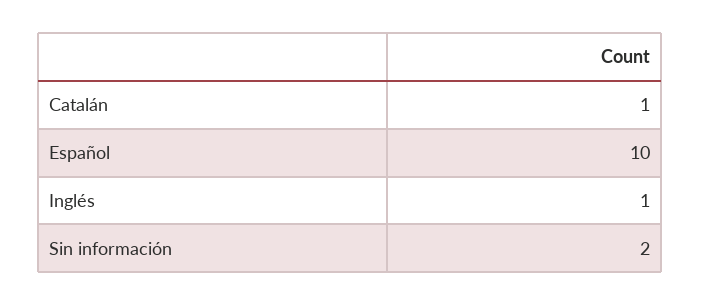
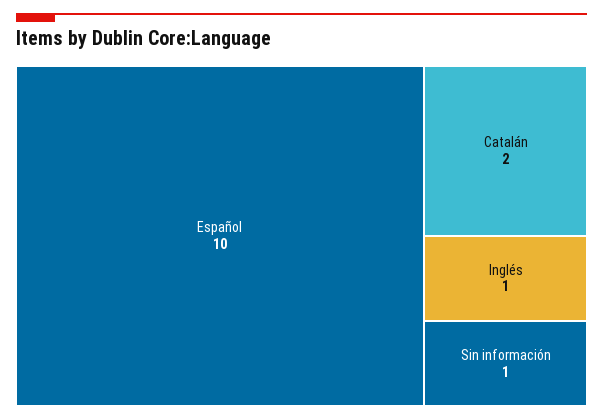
  {
-   "Catalán": 1,
+   "Catalán": 2,
    "Español": 10,
    "Inglés": 1,
-   "Sin información": 2
+   "Sin información": 1
  }

